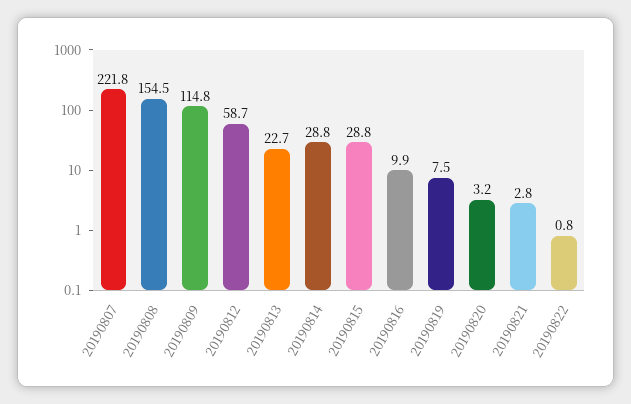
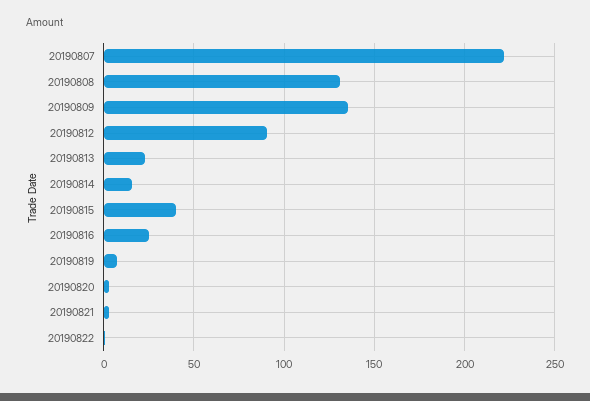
  {
    "20190807": 221.8,
-   "20190808": 154.5,
+   "20190808": 130,
-   "20190809": 114.8,
+   "20190809": 135,
-   "20190812": 58.7,
+   "20190812": 90,
    "20190813": 22.7,
-   "20190814": 28.8,
+   "20190814": 15,
-   "20190815": 28.8,
+   "20190815": 40,
-   "20190816": 9.9,
+   "20190816": 25,
    "20190819": 7.5,
    "20190820": 3.2,
    "20190821": 2.8,
    "20190822": 0.8
  }

